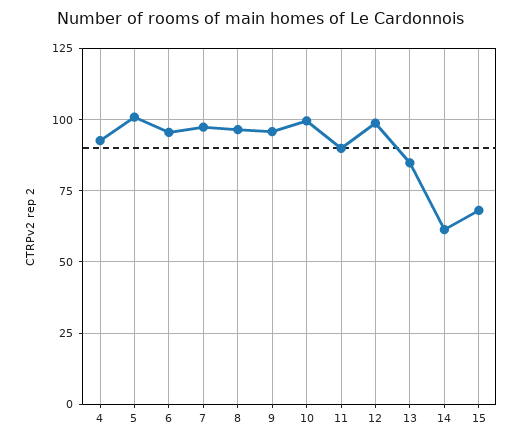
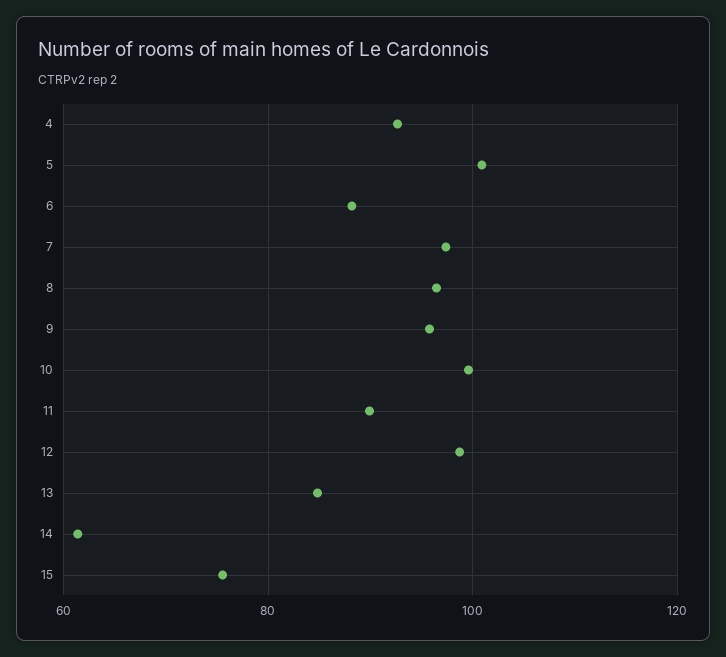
  {
    "4": 92,
    "5": 100,
-   "6": 95,
+   "6": 88,
    "7": 98,
    "8": 96,
    "9": 96,
    "10": 100,
    "11": 90,
    "12": 98,
    "13": 84,
    "14": 62,
-   "15": 67.5
+   "15": 76
  }

